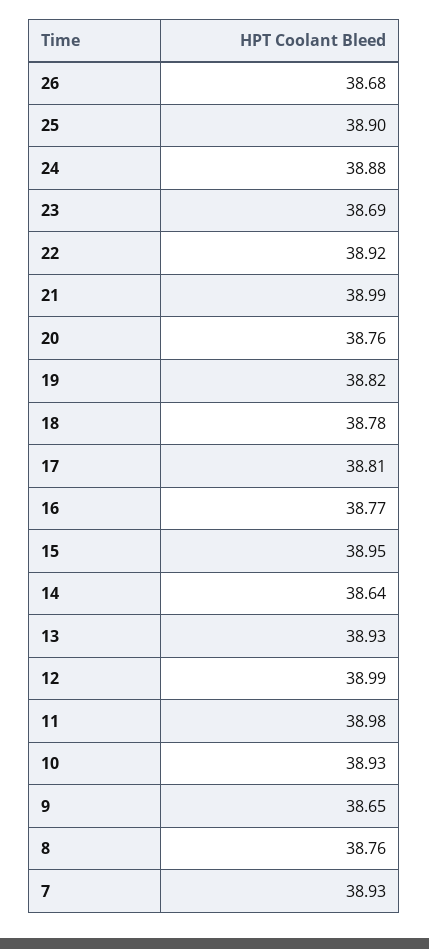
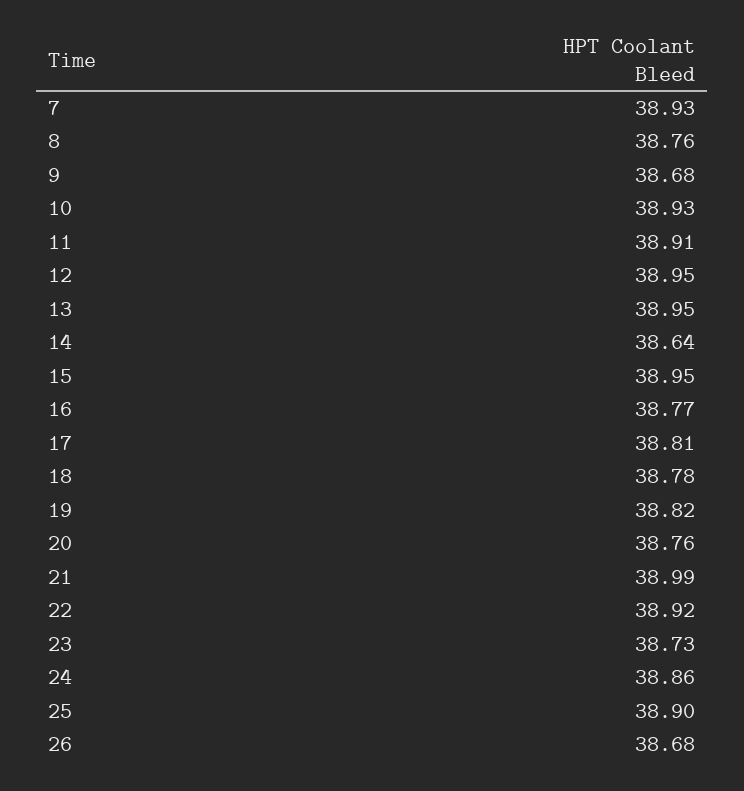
  {
    "26": 38.68,
    "25": 38.9,
-   "24": 38.88,
+   "24": 38.86,
-   "23": 38.69,
+   "23": 38.73,
    "22": 38.92,
    "21": 38.99,
    "20": 38.76,
    "19": 38.82,
    "18": 38.78,
    "17": 38.81,
    "16": 38.77,
    "15": 38.95,
    "14": 38.64,
-   "13": 38.93,
+   "13": 38.95,
-   "12": 38.99,
+   "12": 38.95,
-   "11": 38.98,
+   "11": 38.91,
    "10": 38.93,
-   "9": 38.65,
+   "9": 38.68,
    "8": 38.76,
    "7": 38.93
  }

